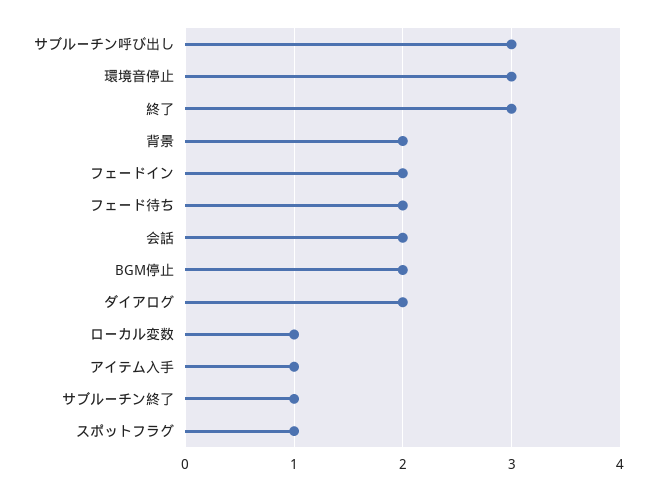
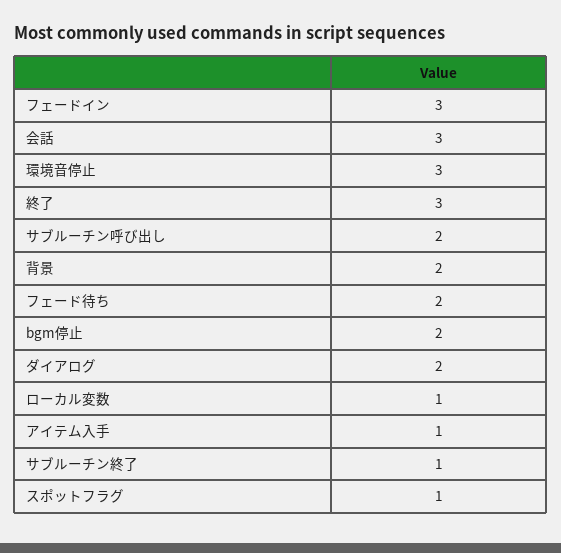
  {
-   "サブルーチン呼び出し": 3,
+   "サブルーチン呼び出し": 2,
    "環境音停止": 3,
    "終了": 3,
    "背景": 2,
-   "フェードイン": 2,
+   "フェードイン": 3,
    "フェード待ち": 2,
-   "会話": 2,
+   "会話": 3,
    "BGM停止": 2,
    "ダイアログ": 2,
    "ローカル変数": 1,
    "アイテム入手": 1,
    "サブルーチン終了": 1,
    "スポットフラグ": 1
  }

